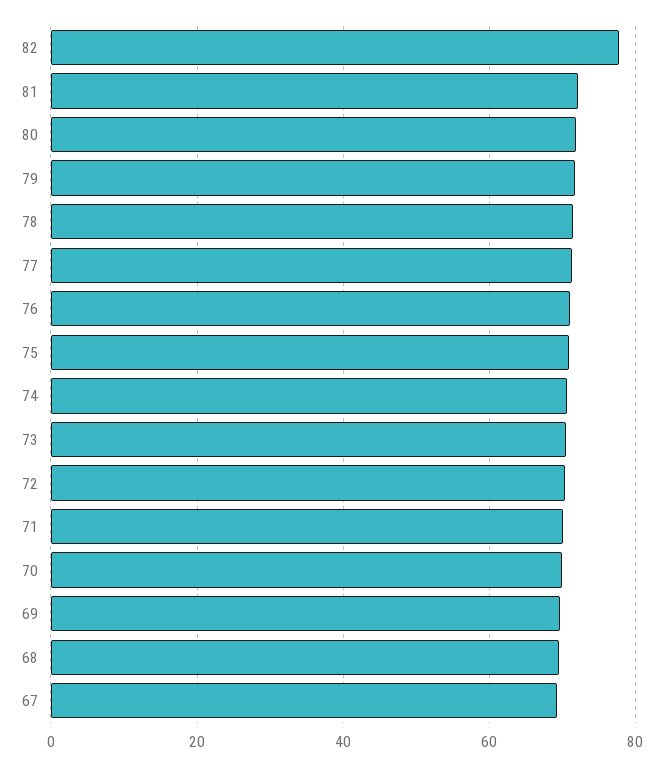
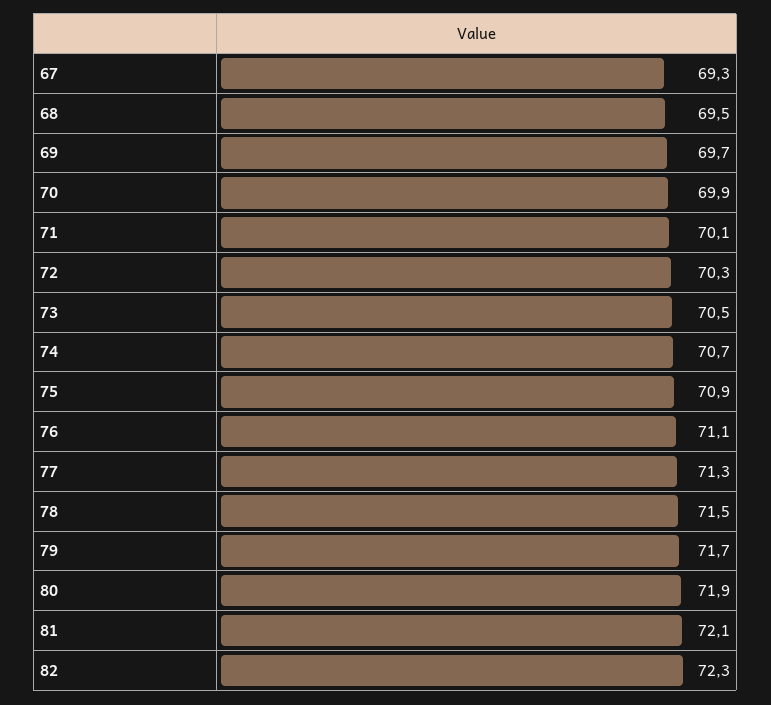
  {
-   "82": 78,
+   "82": 72.3,
    "81": 72.1,
    "80": 71.9,
    "79": 71.7,
    "78": 71.5,
    "77": 71.3,
    "76": 71.1,
    "75": 70.9,
    "74": 70.7,
    "73": 70.5,
    "72": 70.3,
    "71": 70.1,
    "70": 69.9,
    "69": 69.7,
    "68": 69.5,
    "67": 69.3
  }

